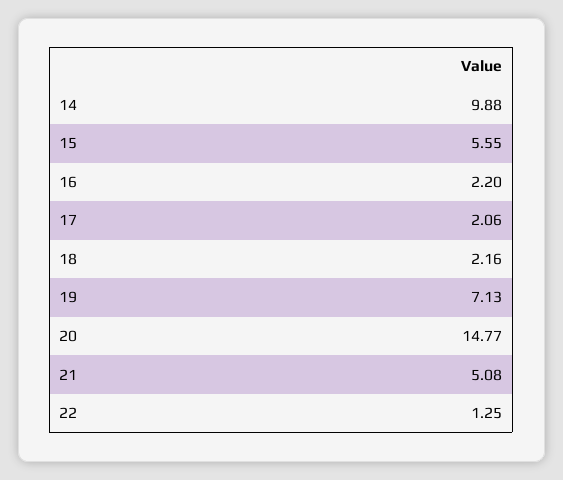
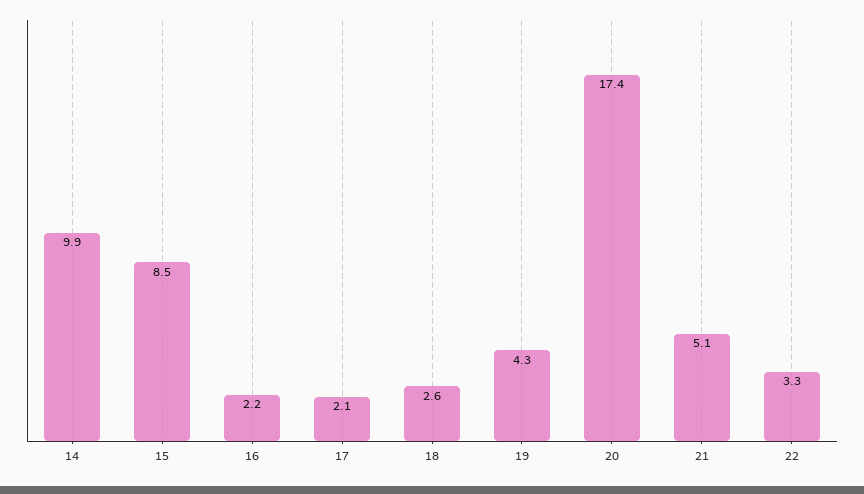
  {
    "14": 9.88,
-   "15": 5.55,
+   "15": 8.5,
    "16": 2.2,
    "17": 2.06,
-   "18": 2.16,
+   "18": 2.6,
-   "19": 7.13,
+   "19": 4.3,
-   "20": 14.77,
+   "20": 17.4,
    "21": 5.08,
-   "22": 1.25
+   "22": 3.3
  }

